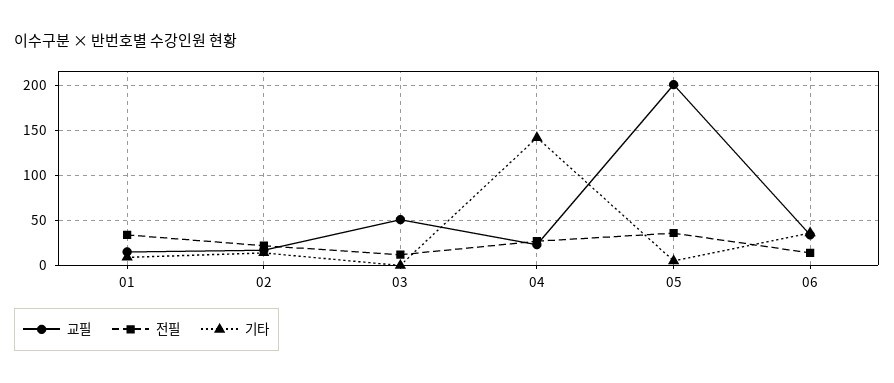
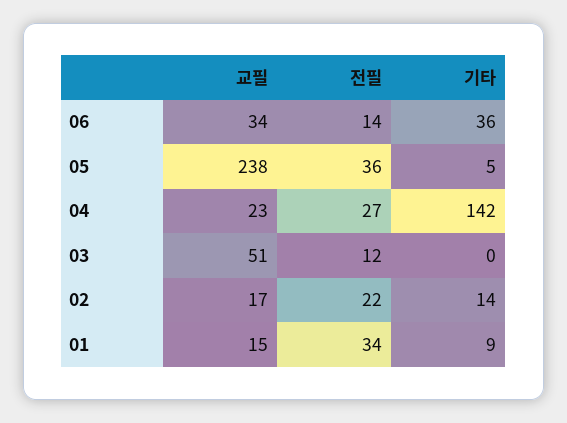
  {
    "교필": {
      "01": 15,
      "02": 17,
      "03": 51,
      "04": 23,
-     "05": 200,
+     "05": 238,
      "06": 34
    },
    "전필": {
      "01": 34,
      "02": 22,
      "03": 12,
      "04": 27,
      "05": 36,
      "06": 14
    },
    "기타": {
      "01": 9,
      "02": 14,
      "03": 0,
      "04": 142,
      "05": 5,
      "06": 36
    }
  }

